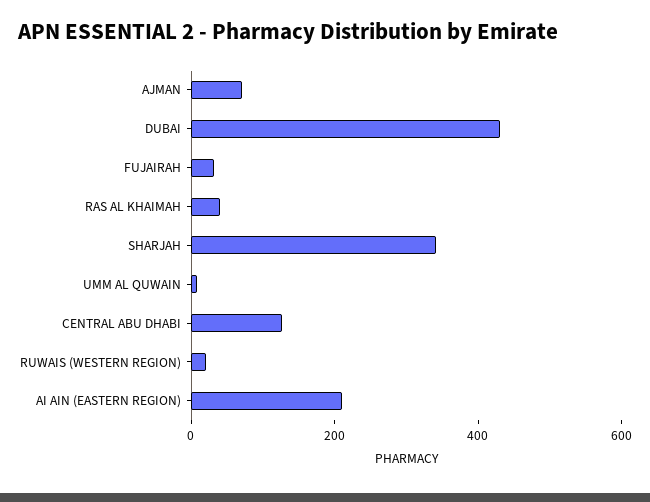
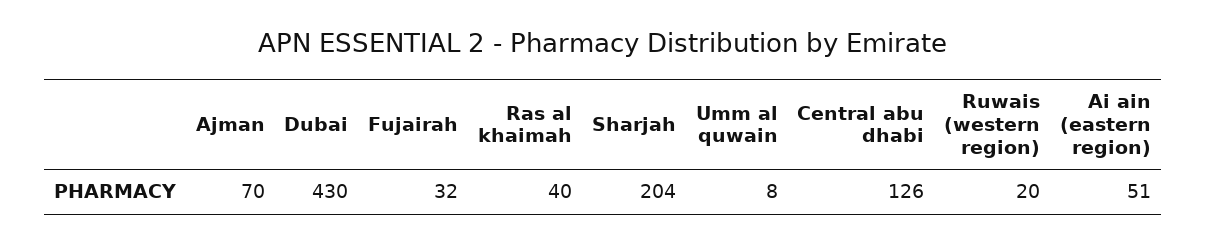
  {
    "AJMAN": 70,
    "DUBAI": 430,
    "FUJAIRAH": 32,
    "RAS AL KHAIMAH": 40,
-   "SHARJAH": 350,
+   "SHARJAH": 204,
    "UMM AL QUWAIN": 8,
    "CENTRAL ABU DHABI": 126,
    "RUWAIS (WESTERN REGION)": 20,
-   "AI AIN (EASTERN REGION)": 200
+   "AI AIN (EASTERN REGION)": 51
  }

